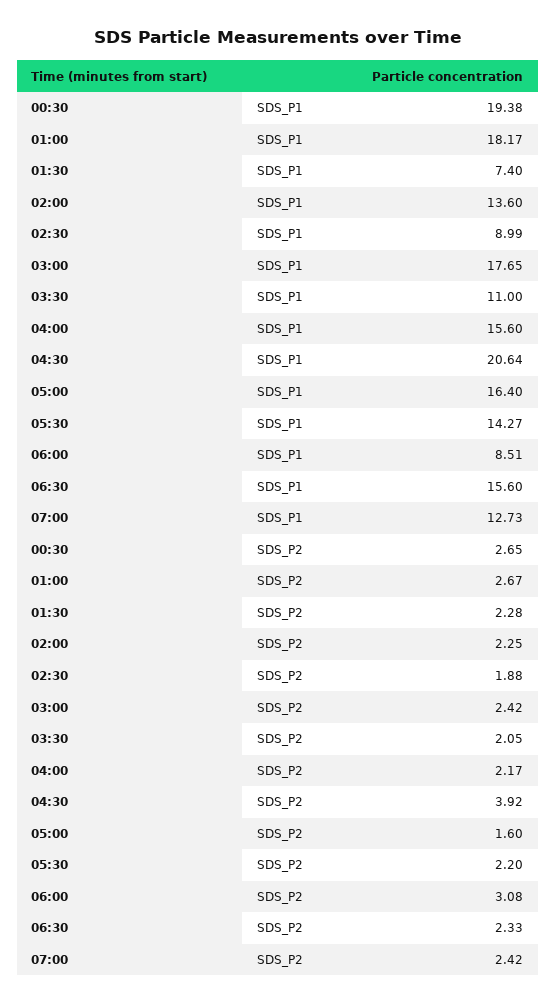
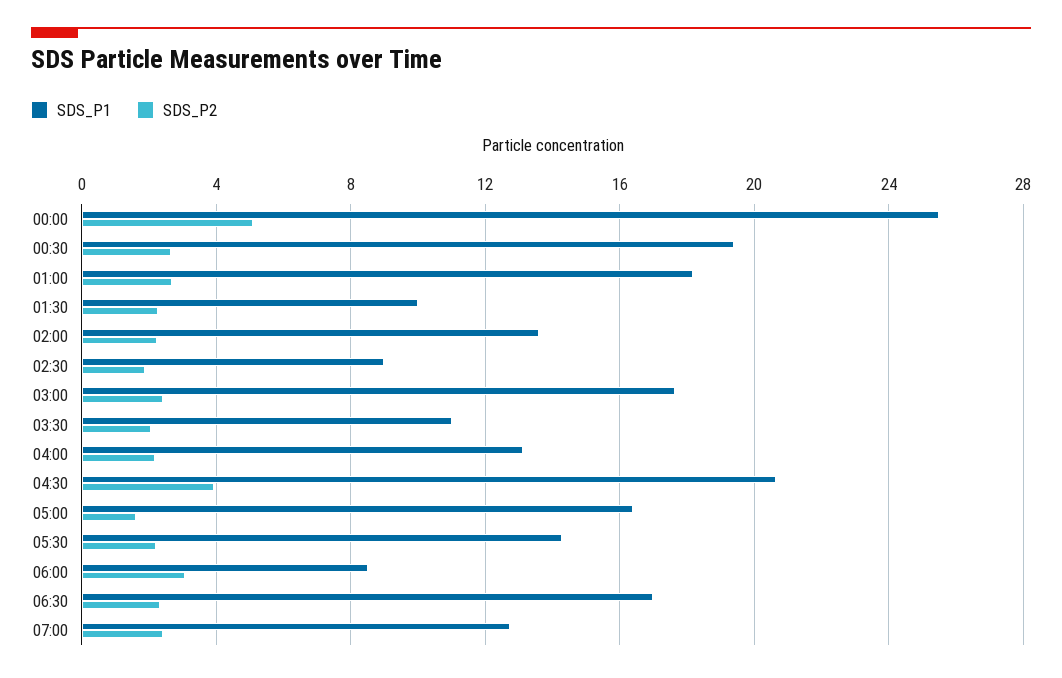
  {
    "SDS_P1": {
      "00:30": 19.38,
      "01:00": 18.17,
-     "01:30": 7.4,
+     "01:30": 10,
      "02:00": 13.6,
      "02:30": 8.99,
      "03:00": 17.65,
      "03:30": 11,
-     "04:00": 15.6,
+     "04:00": 13,
      "04:30": 20.64,
      "05:00": 16.4,
      "05:30": 14.27,
      "06:00": 8.51,
-     "06:30": 15.6,
+     "06:30": 17,
-     "07:00": 12.73
+     "07:00": 12.73,
+     "00:00": 25.5
    },
    "SDS_P2": {
      "00:30": 2.65,
      "01:00": 2.67,
      "01:30": 2.28,
      "02:00": 2.25,
      "02:30": 1.88,
      "03:00": 2.42,
      "03:30": 2.05,
      "04:00": 2.17,
      "04:30": 3.92,
      "05:00": 1.6,
      "05:30": 2.2,
      "06:00": 3.08,
      "06:30": 2.33,
-     "07:00": 2.42
+     "07:00": 2.42,
+     "00:00": 5
    }
  }

